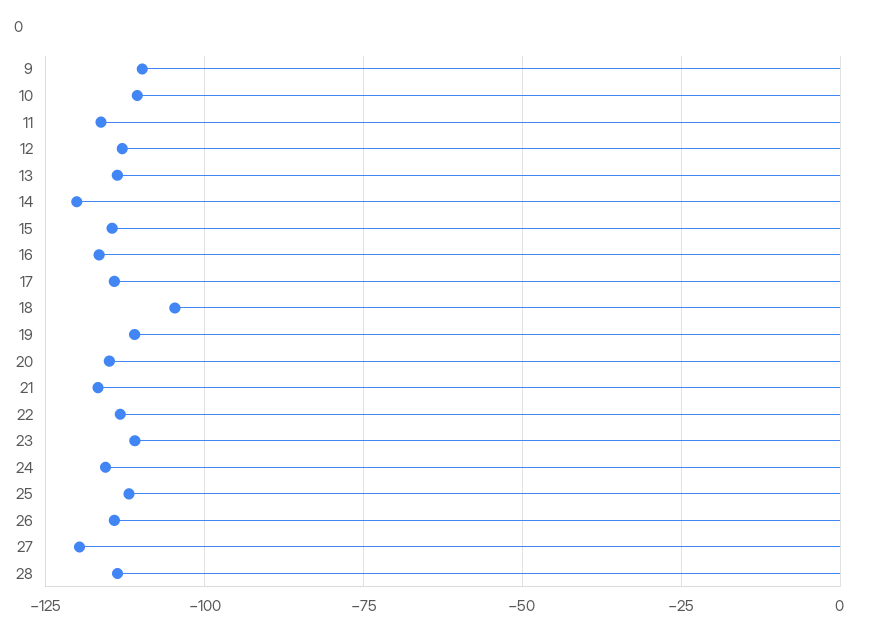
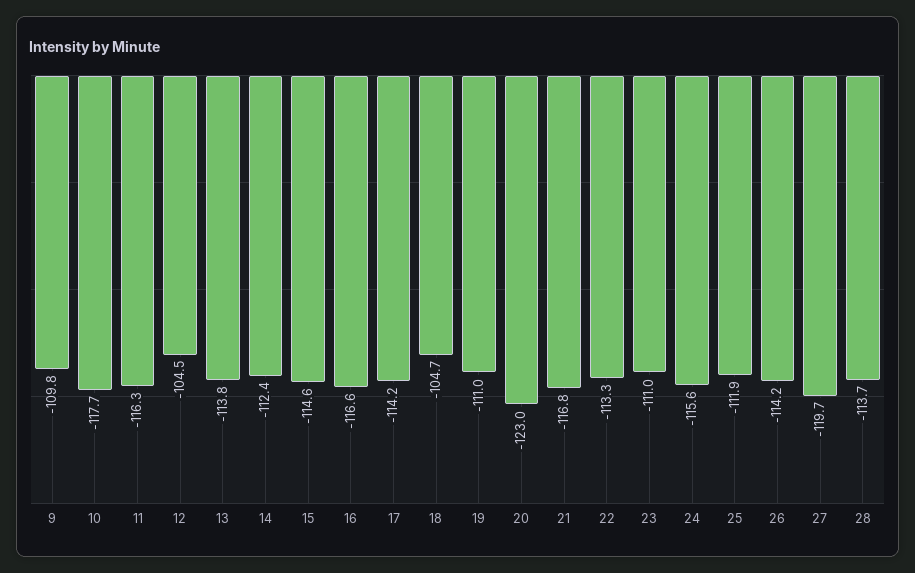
  {
    "9": -109.8,
-   "10": -110,
+   "10": -117.7,
    "11": -116.3,
-   "12": -112.5,
+   "12": -104.5,
    "13": -113.8,
-   "14": -120,
+   "14": -112.4,
    "15": -114.6,
    "16": -116.6,
    "17": -114.2,
    "18": -104.7,
    "19": -111,
-   "20": -115,
+   "20": -123,
    "21": -116.8,
    "22": -113.3,
    "23": -111,
    "24": -115.6,
    "25": -111.9,
    "26": -114.2,
    "27": -119.7,
    "28": -113.7
  }

